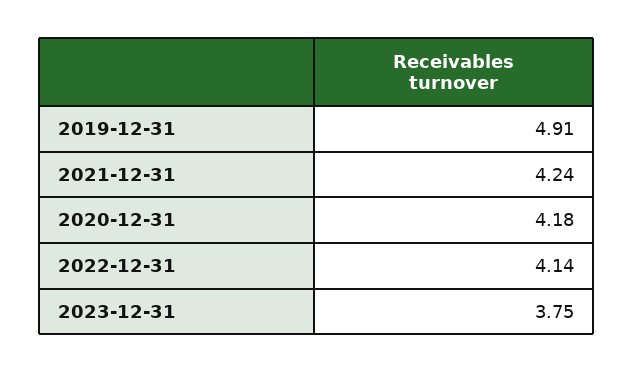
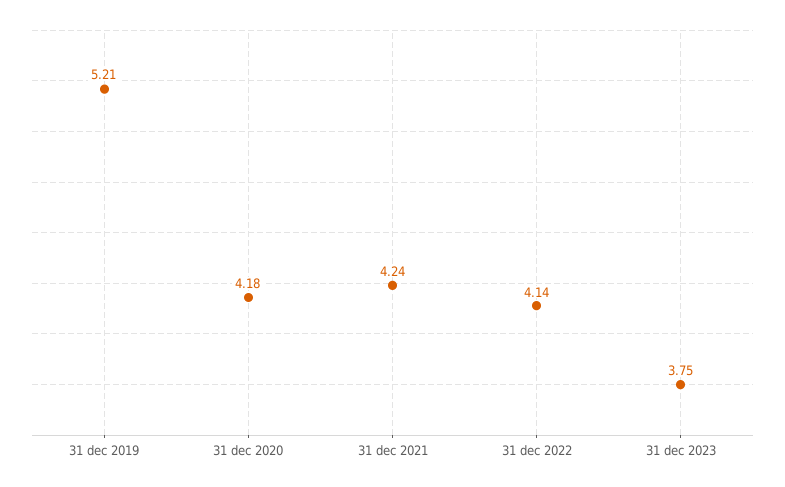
  {
-   "2019-12-31": 4.91,
+   "2019-12-31": 5.21,
    "2021-12-31": 4.24,
    "2020-12-31": 4.18,
    "2022-12-31": 4.14,
    "2023-12-31": 3.75
  }

